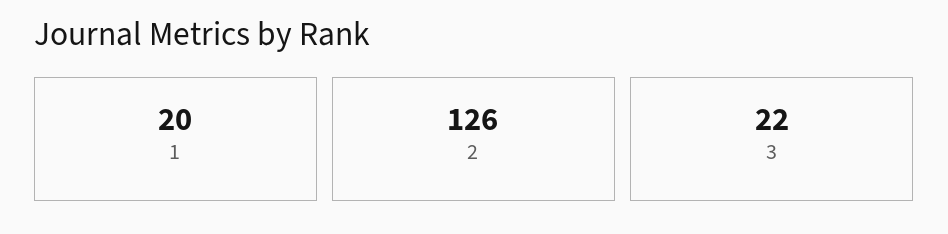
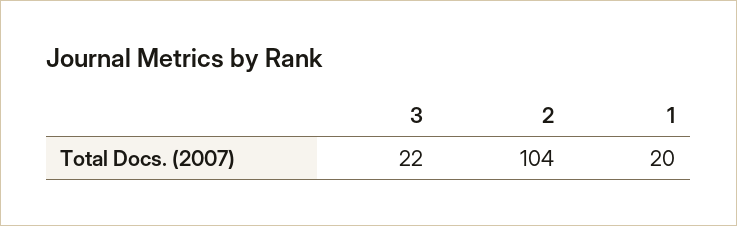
  {
    "1": 20,
-   "2": 126,
+   "2": 104,
    "3": 22
  }

